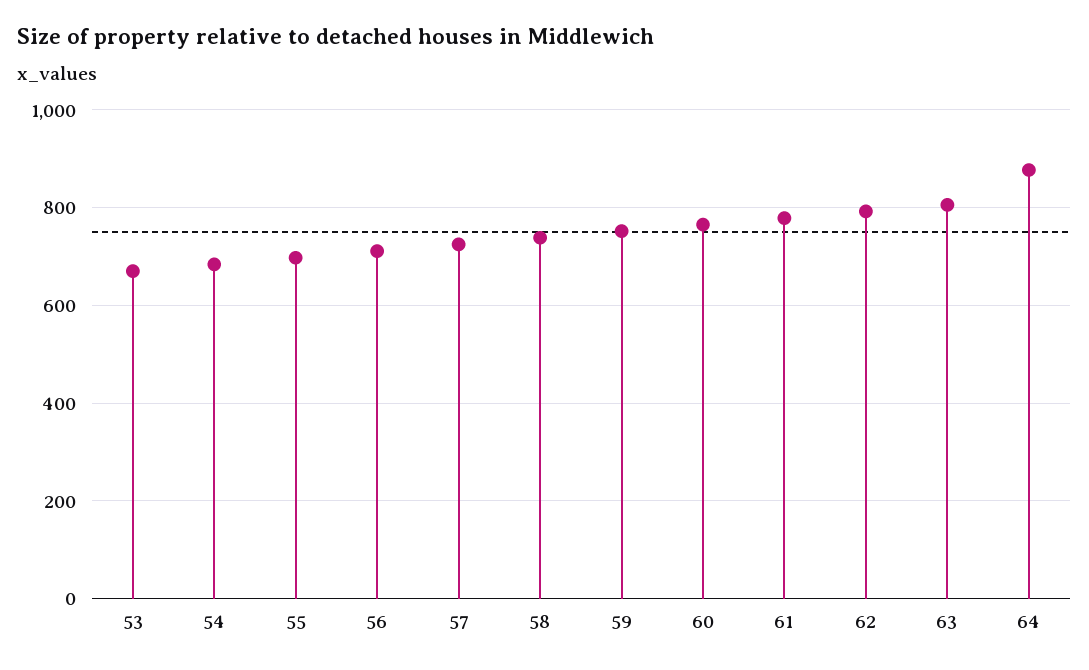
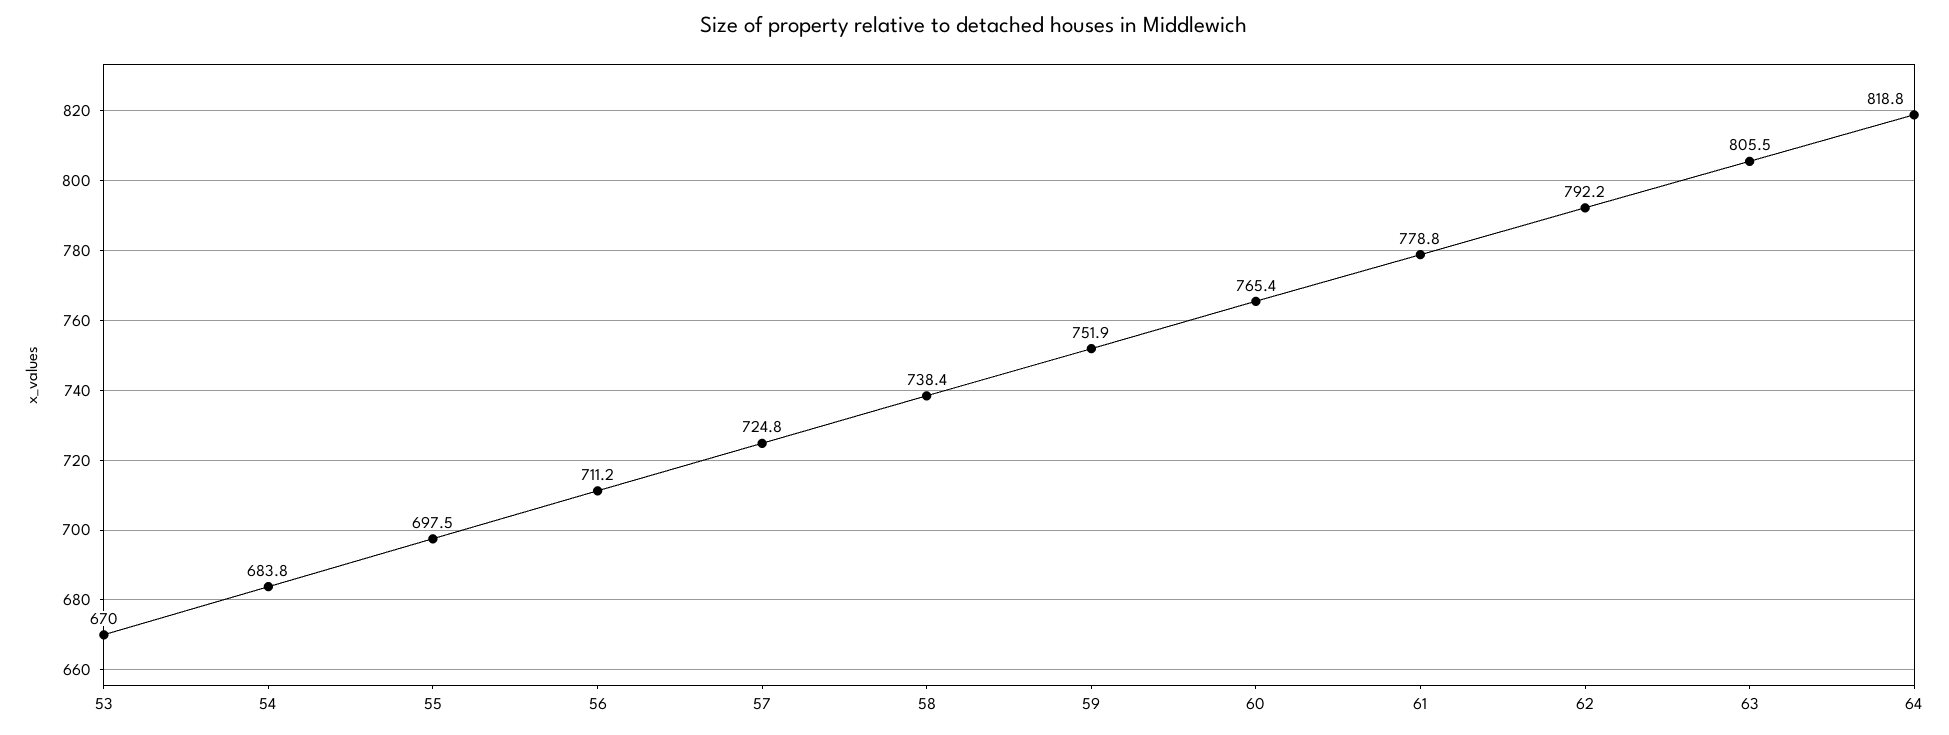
  {
    "53": 670,
    "54": 683.8,
    "55": 697.5,
    "56": 711.2,
    "57": 724.8,
    "58": 738.4,
    "59": 751.9,
    "60": 765.4,
    "61": 778.8,
    "62": 792.2,
    "63": 805.5,
-   "64": 880
+   "64": 818.8
  }

